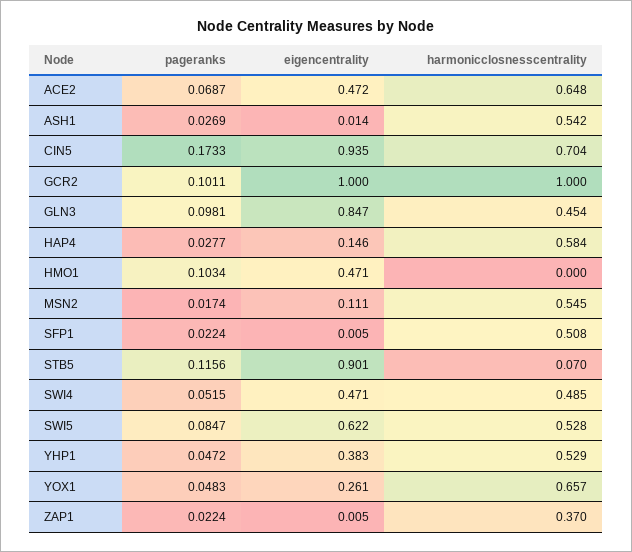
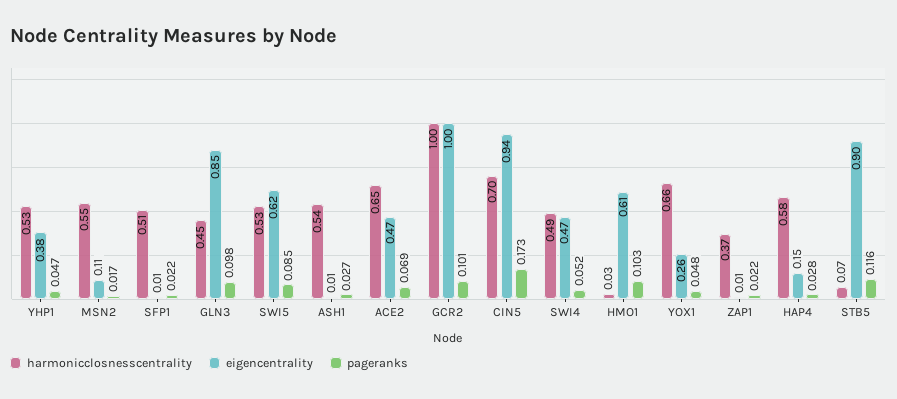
  {
    "pageranks": {
      "ACE2": 0.0687,
      "ASH1": 0.0269,
      "CIN5": 0.1733,
      "GCR2": 0.1011,
      "GLN3": 0.0981,
      "HAP4": 0.0277,
      "HMO1": 0.1034,
      "MSN2": 0.0174,
      "SFP1": 0.0224,
      "STB5": 0.1156,
      "SWI4": 0.0515,
      "SWI5": 0.0847,
      "YHP1": 0.0472,
      "YOX1": 0.0483,
      "ZAP1": 0.0224
    },
    "eigencentrality": {
      "ACE2": 0.472,
      "ASH1": 0.014,
      "CIN5": 0.935,
      "GCR2": 1,
      "GLN3": 0.847,
      "HAP4": 0.146,
-     "HMO1": 0.471,
+     "HMO1": 0.61,
      "MSN2": 0.111,
      "SFP1": 0.005,
      "STB5": 0.901,
      "SWI4": 0.471,
      "SWI5": 0.622,
      "YHP1": 0.383,
      "YOX1": 0.261,
      "ZAP1": 0.005
    },
    "harmonicclosnesscentrality": {
      "ACE2": 0.648,
      "ASH1": 0.542,
      "CIN5": 0.704,
      "GCR2": 1,
      "GLN3": 0.454,
      "HAP4": 0.584,
-     "HMO1": 0,
+     "HMO1": 0.03,
      "MSN2": 0.545,
      "SFP1": 0.508,
      "STB5": 0.07,
      "SWI4": 0.485,
      "SWI5": 0.528,
      "YHP1": 0.529,
      "YOX1": 0.657,
      "ZAP1": 0.37
    }
  }

